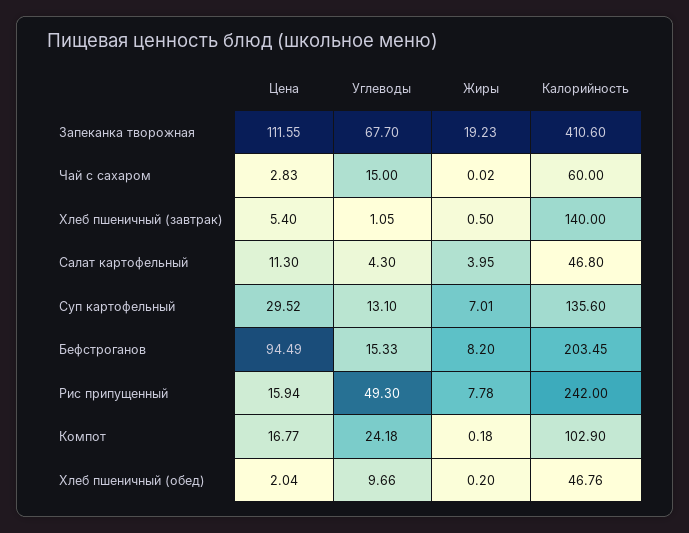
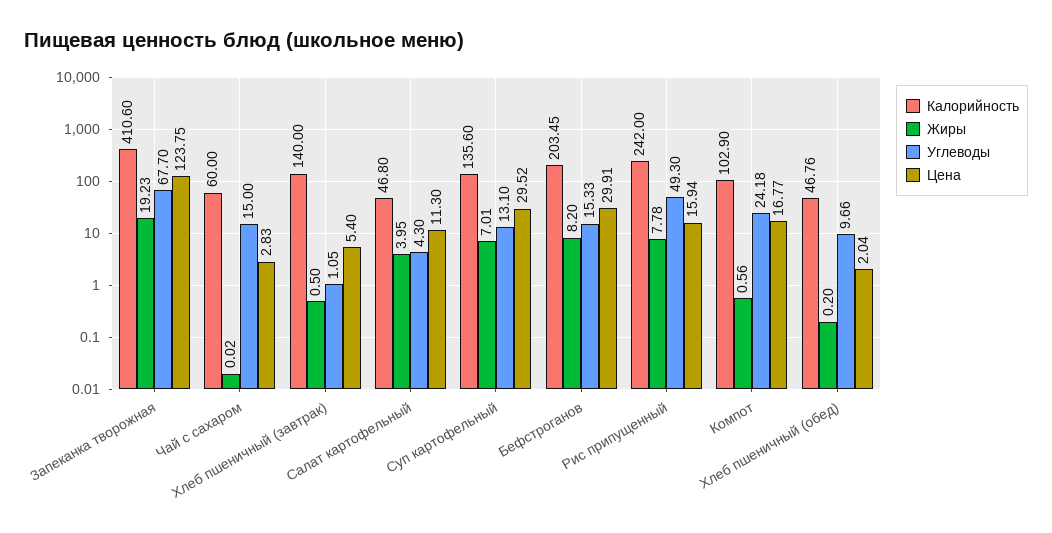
  {
    "Цена": {
-     "Запеканка творожная": 111.55,
+     "Запеканка творожная": 123.75,
      "Чай с сахаром": 2.83,
      "Хлеб пшеничный (завтрак)": 5.4,
      "Салат картофельный": 11.3,
      "Суп картофельный": 29.52,
-     "Бефстроганов": 94.49,
+     "Бефстроганов": 29.91,
      "Рис припущенный": 15.94,
      "Компот": 16.77,
      "Хлеб пшеничный (обед)": 2.04
    },
    "Углеводы": {
      "Запеканка творожная": 67.7,
      "Чай с сахаром": 15,
      "Хлеб пшеничный (завтрак)": 1.05,
      "Салат картофельный": 4.3,
      "Суп картофельный": 13.1,
      "Бефстроганов": 15.33,
      "Рис припущенный": 49.3,
      "Компот": 24.18,
      "Хлеб пшеничный (обед)": 9.66
    },
    "Жиры": {
      "Запеканка творожная": 19.23,
      "Чай с сахаром": 0.02,
      "Хлеб пшеничный (завтрак)": 0.5,
      "Салат картофельный": 3.95,
      "Суп картофельный": 7.01,
      "Бефстроганов": 8.2,
      "Рис припущенный": 7.78,
-     "Компот": 0.18,
+     "Компот": 0.56,
      "Хлеб пшеничный (обед)": 0.2
    },
    "Калорийность": {
      "Запеканка творожная": 410.6,
      "Чай с сахаром": 60,
      "Хлеб пшеничный (завтрак)": 140,
      "Салат картофельный": 46.8,
      "Суп картофельный": 135.6,
      "Бефстроганов": 203.45,
      "Рис припущенный": 242,
      "Компот": 102.9,
      "Хлеб пшеничный (обед)": 46.76
    }
  }

